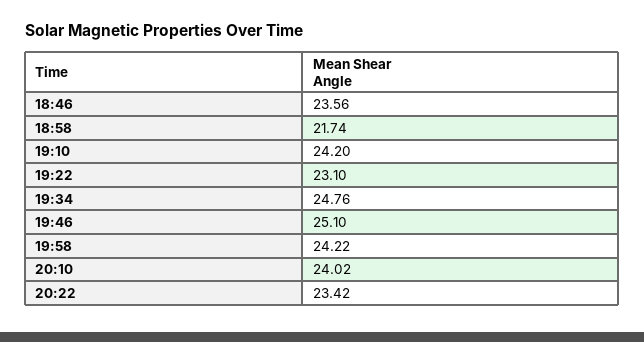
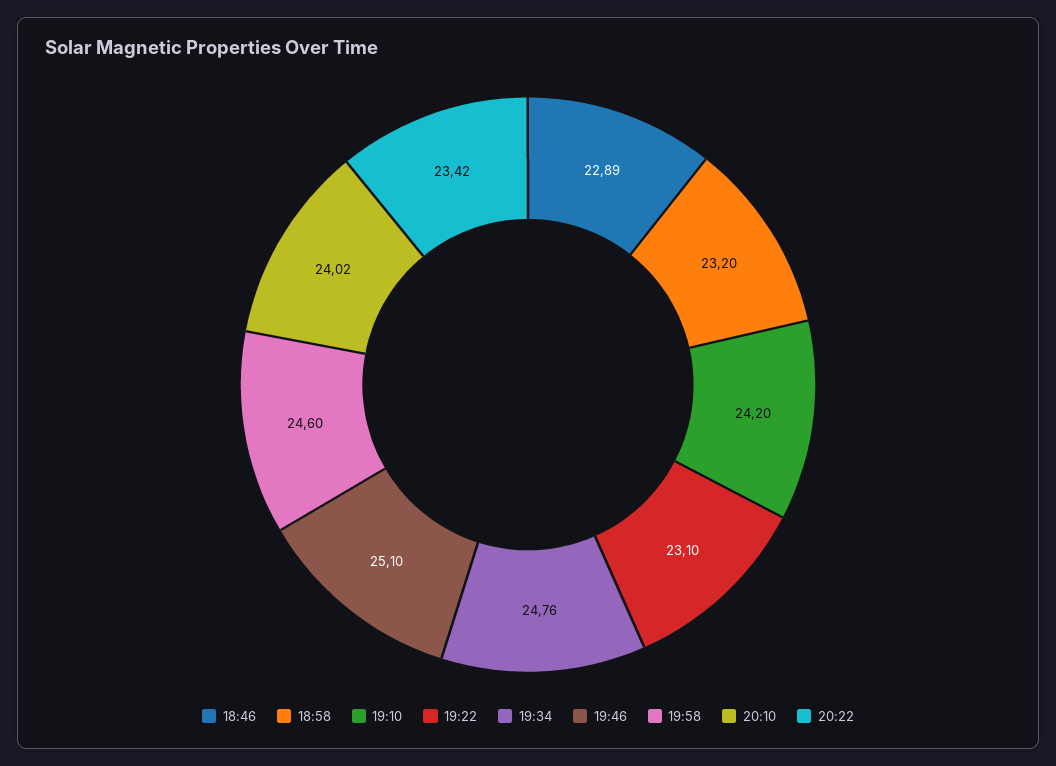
  {
-   "18:46": 23.56,
+   "18:46": 22.89,
-   "18:58": 21.74,
+   "18:58": 23.2,
    "19:10": 24.2,
    "19:22": 23.1,
    "19:34": 24.76,
    "19:46": 25.1,
-   "19:58": 24.22,
+   "19:58": 24.6,
    "20:10": 24.02,
    "20:22": 23.42
  }

